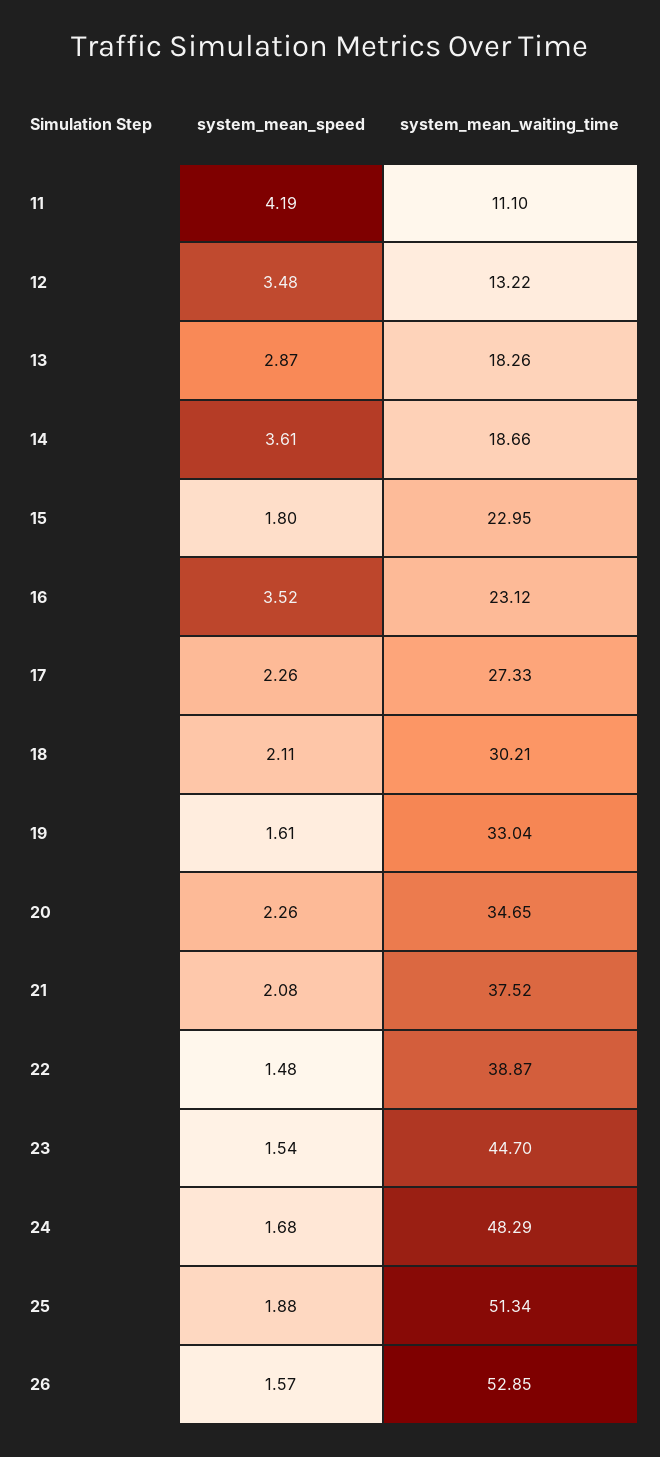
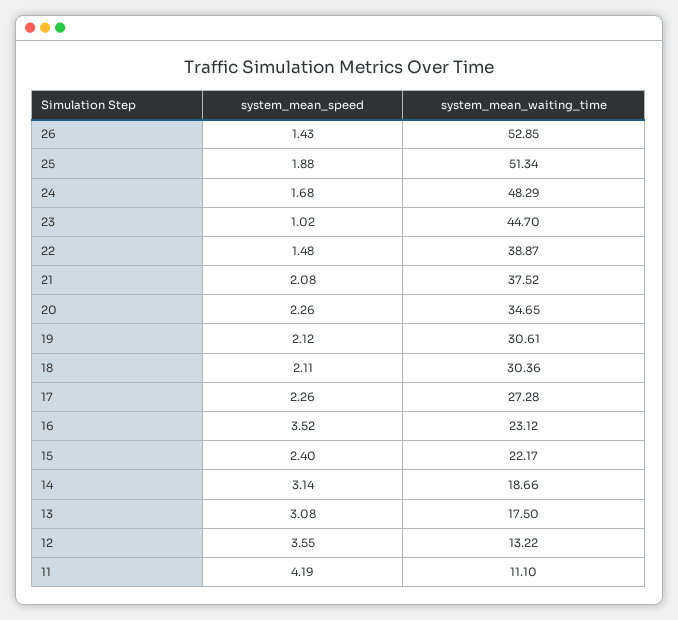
  {
    "system_mean_speed": {
      "11": 4.19,
-     "12": 3.48,
+     "12": 3.55,
-     "13": 2.87,
+     "13": 3.08,
-     "14": 3.61,
+     "14": 3.14,
-     "15": 1.8,
+     "15": 2.4,
      "16": 3.52,
      "17": 2.26,
      "18": 2.11,
-     "19": 1.61,
+     "19": 2.12,
      "20": 2.26,
      "21": 2.08,
      "22": 1.48,
-     "23": 1.54,
+     "23": 1.02,
      "24": 1.68,
      "25": 1.88,
-     "26": 1.57
+     "26": 1.43
    },
    "system_mean_waiting_time": {
      "11": 11.1,
      "12": 13.22,
-     "13": 18.26,
+     "13": 17.5,
      "14": 18.66,
-     "15": 22.95,
+     "15": 22.17,
      "16": 23.12,
-     "17": 27.33,
+     "17": 27.28,
-     "18": 30.21,
+     "18": 30.36,
-     "19": 33.04,
+     "19": 30.61,
      "20": 34.65,
      "21": 37.52,
      "22": 38.87,
      "23": 44.7,
      "24": 48.29,
      "25": 51.34,
      "26": 52.85
    }
  }

